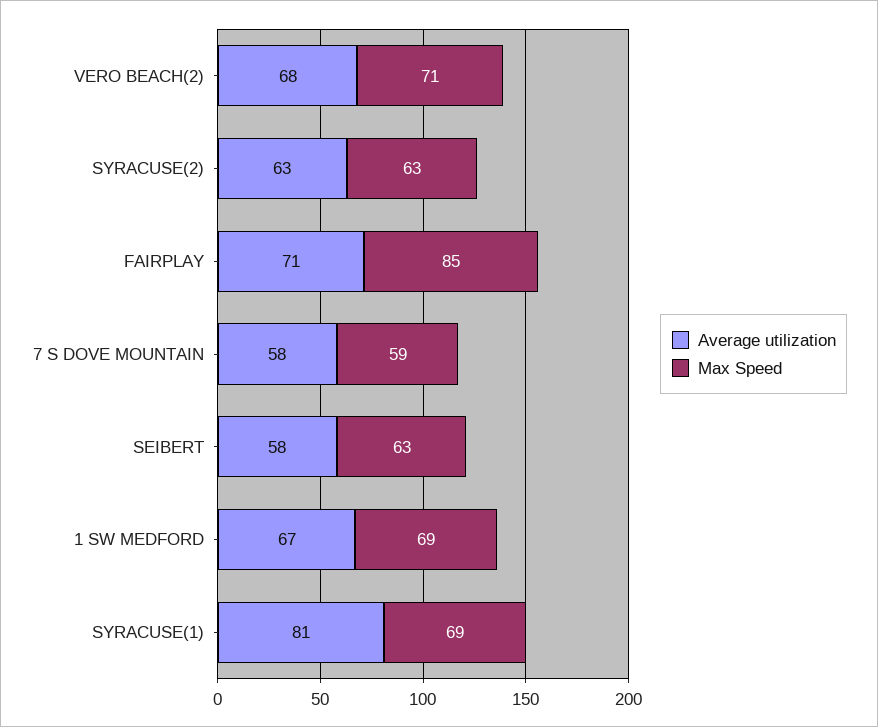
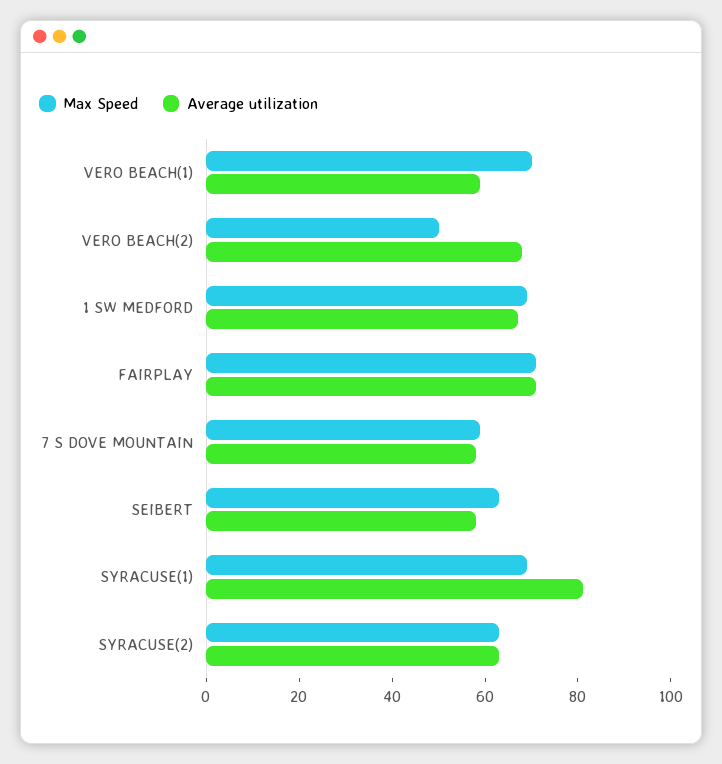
  {
    "Average utilization": {
      "VERO BEACH(2)": 68,
      "SYRACUSE(2)": 63,
      "FAIRPLAY": 71,
      "7 S DOVE MOUNTAIN": 58,
      "SEIBERT": 58,
      "1 SW MEDFORD": 67,
-     "SYRACUSE(1)": 81
+     "SYRACUSE(1)": 81,
+     "VERO BEACH(1)": 60
    },
    "Max Speed": {
-     "VERO BEACH(2)": 71,
+     "VERO BEACH(2)": 50,
      "SYRACUSE(2)": 63,
-     "FAIRPLAY": 85,
+     "FAIRPLAY": 70,
      "7 S DOVE MOUNTAIN": 59,
      "SEIBERT": 63,
      "1 SW MEDFORD": 69,
-     "SYRACUSE(1)": 69
+     "SYRACUSE(1)": 69,
+     "VERO BEACH(1)": 70
    }
  }

